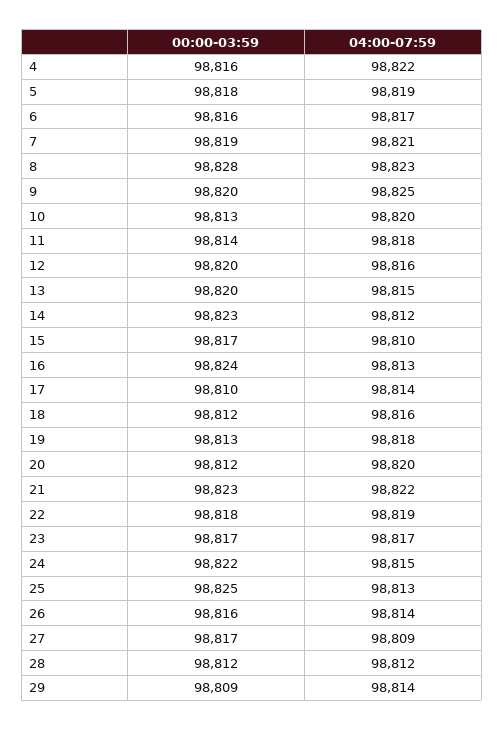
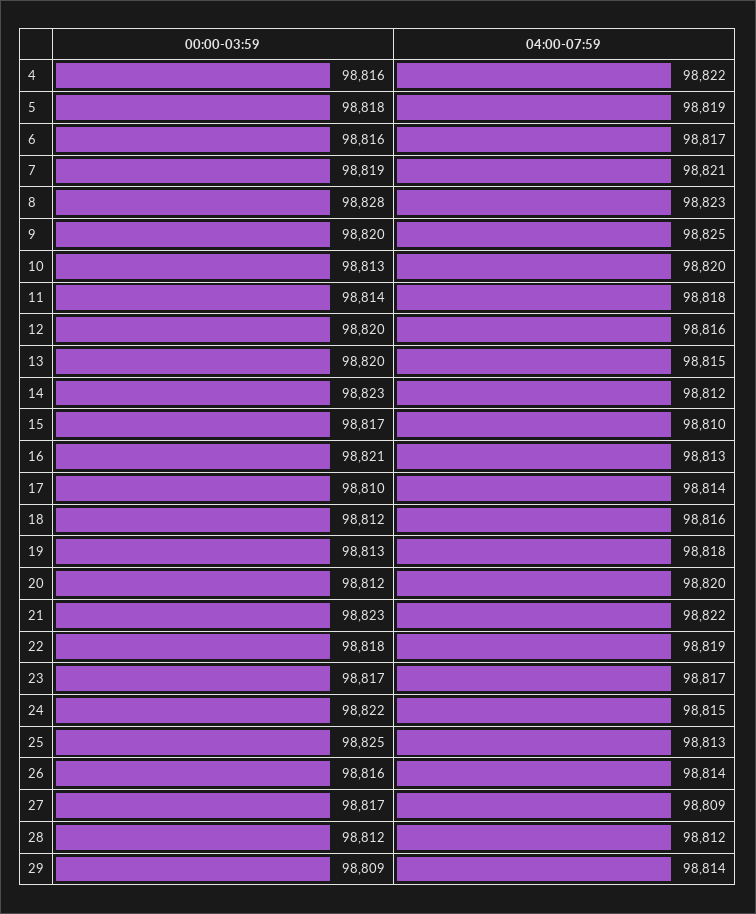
  {
    "00:00-03:59": {
      "4": 98816,
      "5": 98818,
      "6": 98816,
      "7": 98819,
      "8": 98828,
      "9": 98820,
      "10": 98813,
      "11": 98814,
      "12": 98820,
      "13": 98820,
      "14": 98823,
      "15": 98817,
-     "16": 98824,
+     "16": 98821,
      "17": 98810,
      "18": 98812,
      "19": 98813,
      "20": 98812,
      "21": 98823,
      "22": 98818,
      "23": 98817,
      "24": 98822,
      "25": 98825,
      "26": 98816,
      "27": 98817,
      "28": 98812,
      "29": 98809
    },
    "04:00-07:59": {
      "4": 98822,
      "5": 98819,
      "6": 98817,
      "7": 98821,
      "8": 98823,
      "9": 98825,
      "10": 98820,
      "11": 98818,
      "12": 98816,
      "13": 98815,
      "14": 98812,
      "15": 98810,
      "16": 98813,
      "17": 98814,
      "18": 98816,
      "19": 98818,
      "20": 98820,
      "21": 98822,
      "22": 98819,
      "23": 98817,
      "24": 98815,
      "25": 98813,
      "26": 98814,
      "27": 98809,
      "28": 98812,
      "29": 98814
    }
  }

